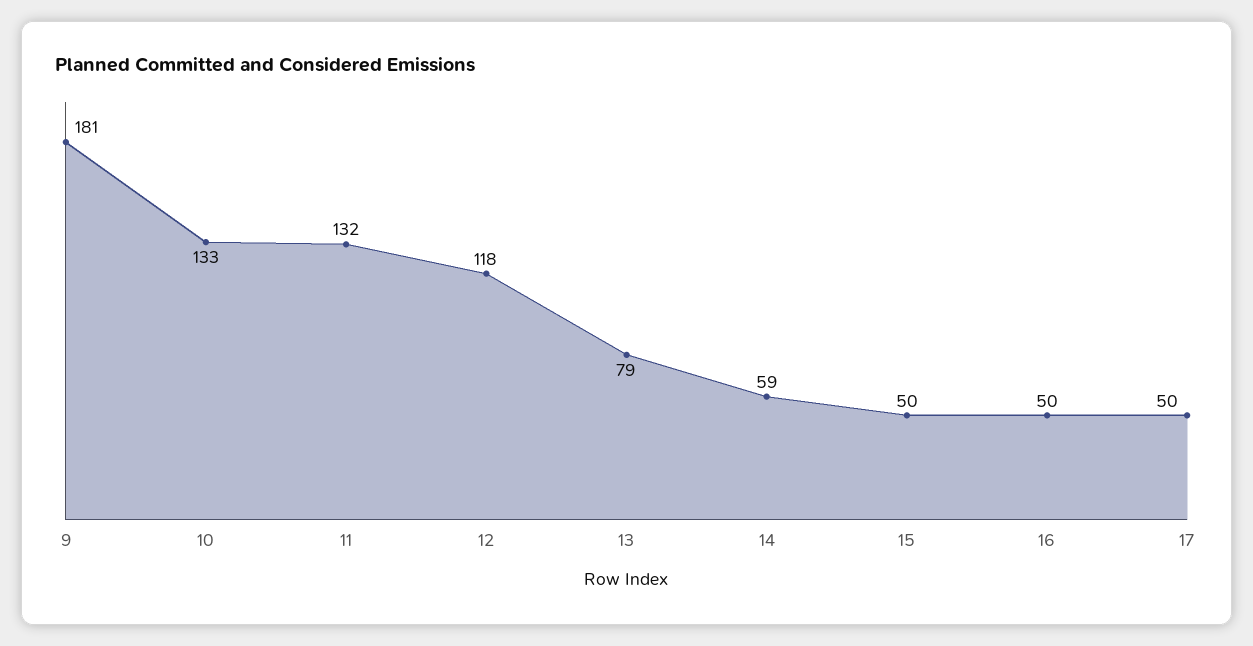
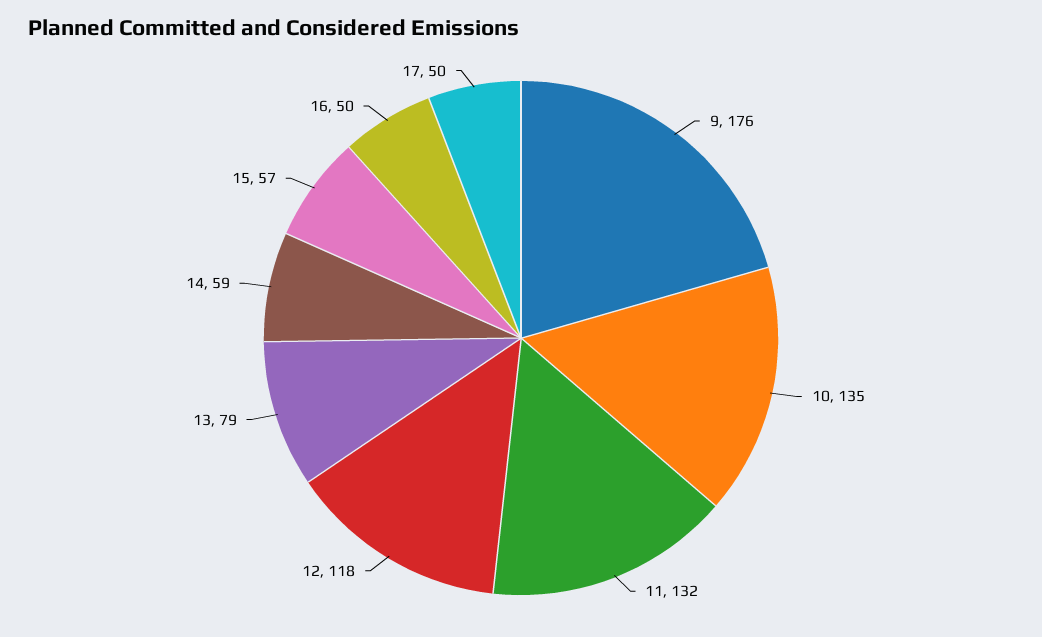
  {
-   "9": 181,
+   "9": 176,
-   "10": 133,
+   "10": 135,
    "11": 132,
    "12": 118,
    "13": 79,
    "14": 59,
-   "15": 50,
+   "15": 57,
    "16": 50,
    "17": 50
  }

